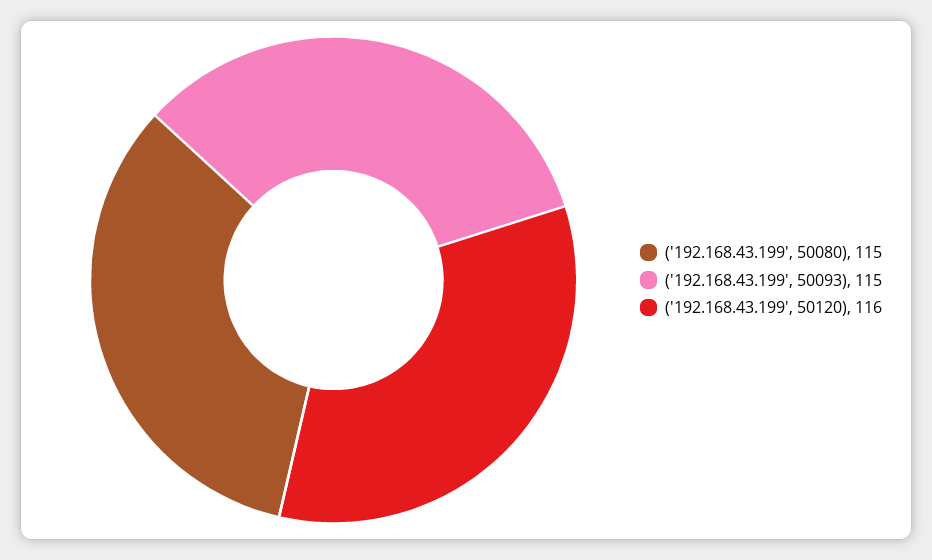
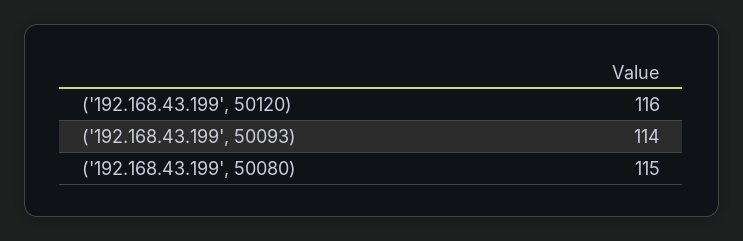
  {
    "('192.168.43.199', 50080)": 115,
-   "('192.168.43.199', 50093)": 115,
+   "('192.168.43.199', 50093)": 114,
    "('192.168.43.199', 50120)": 116
  }

